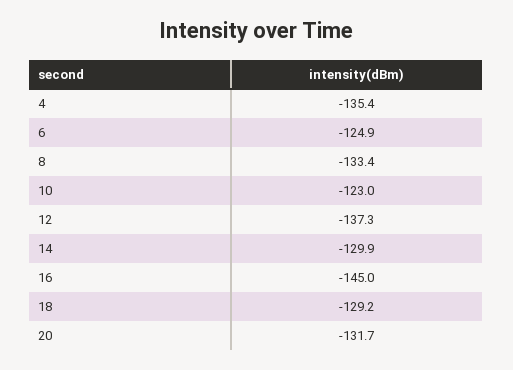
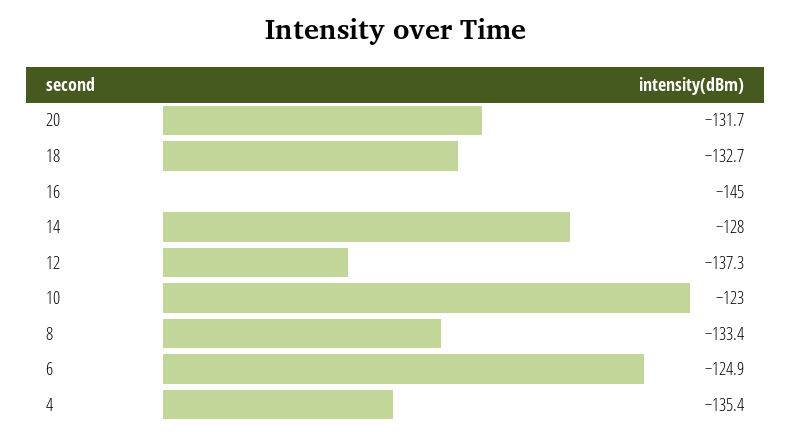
  {
    "4": -135.4,
    "6": -124.9,
    "8": -133.4,
    "10": -123,
    "12": -137.3,
-   "14": -129.9,
+   "14": -128,
    "16": -145,
-   "18": -129.2,
+   "18": -132.7,
    "20": -131.7
  }

